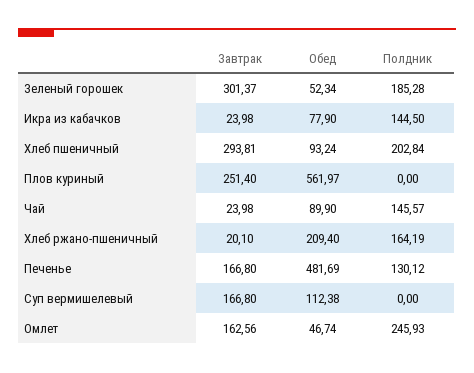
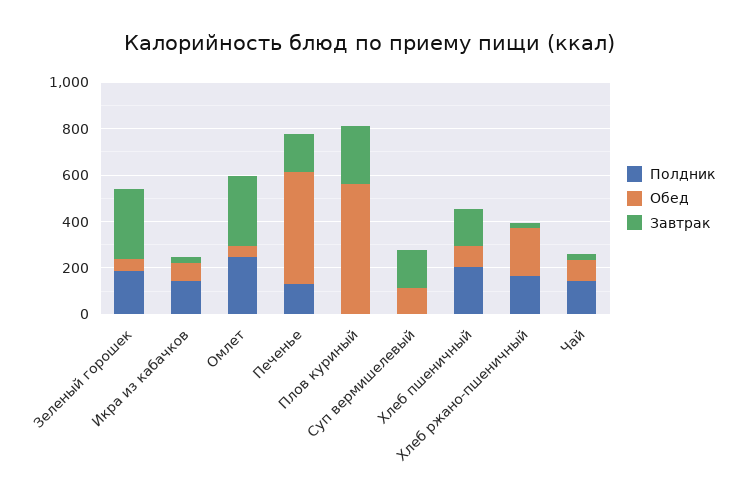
  {
    "Завтрак": {
      "Зеленый горошек": 301.37,
      "Икра из кабачков": 23.98,
-     "Хлеб пшеничный": 293.81,
+     "Хлеб пшеничный": 150,
      "Плов куриный": 251.4,
      "Чай": 23.98,
      "Хлеб ржано-пшеничный": 20.1,
      "Печенье": 166.8,
      "Суп вермишелевый": 166.8,
-     "Омлет": 162.56
+     "Омлет": 300
    },
    "Обед": {
      "Зеленый горошек": 52.34,
      "Икра из кабачков": 77.9,
      "Хлеб пшеничный": 93.24,
      "Плов куриный": 561.97,
      "Чай": 89.9,
      "Хлеб ржано-пшеничный": 209.4,
      "Печенье": 481.69,
      "Суп вермишелевый": 112.38,
      "Омлет": 46.74
    },
    "Полдник": {
      "Зеленый горошек": 185.28,
      "Икра из кабачков": 144.5,
      "Хлеб пшеничный": 202.84,
      "Плов куриный": 0,
      "Чай": 145.57,
      "Хлеб ржано-пшеничный": 164.19,
      "Печенье": 130.12,
      "Суп вермишелевый": 0,
      "Омлет": 245.93
    }
  }

